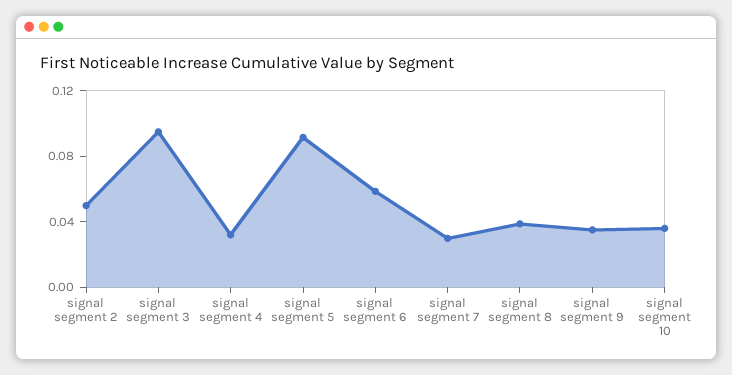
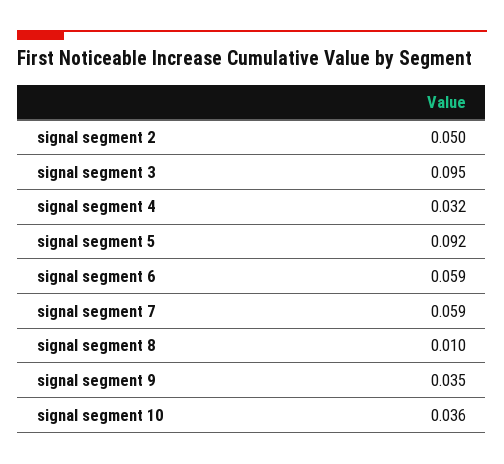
  {
    "signal segment 2": 0.05,
    "signal segment 3": 0.095,
    "signal segment 4": 0.032,
    "signal segment 5": 0.092,
    "signal segment 6": 0.059,
-   "signal segment 7": 0.03,
+   "signal segment 7": 0.059,
-   "signal segment 8": 0.04,
+   "signal segment 8": 0.01,
    "signal segment 9": 0.035,
    "signal segment 10": 0.036
  }

